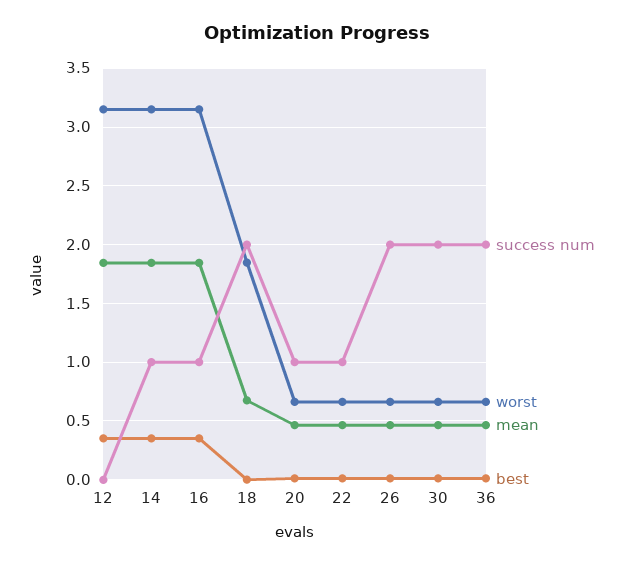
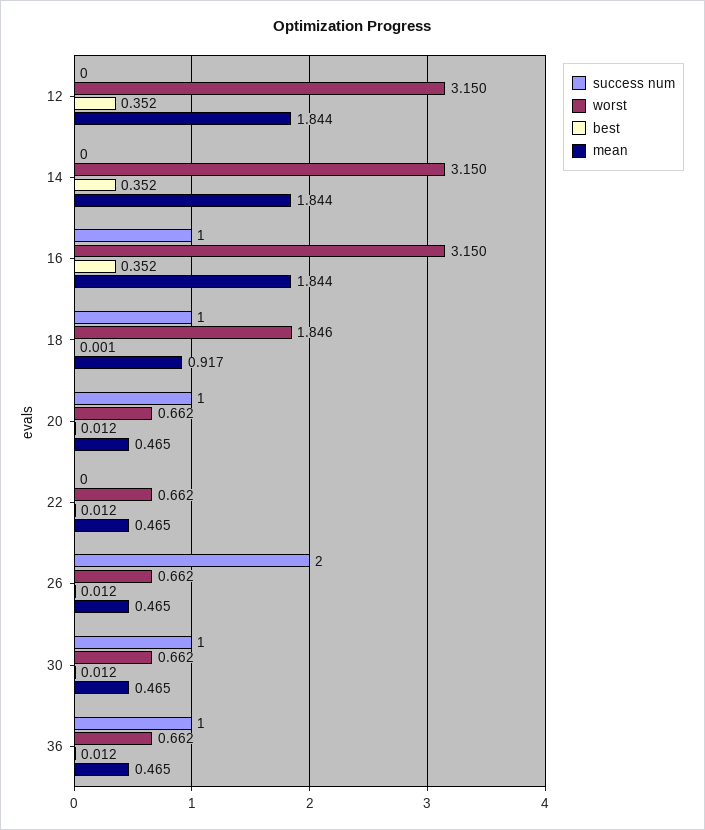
  {
    "success num": {
      "12": 0,
-     "14": 1,
+     "14": 0,
      "16": 1,
-     "18": 2,
+     "18": 1,
      "20": 1,
-     "22": 1,
+     "22": 0,
      "26": 2,
-     "30": 2,
+     "30": 1,
-     "36": 2
+     "36": 1
    },
    "worst": {
      "12": 3.15,
      "14": 3.15,
      "16": 3.15,
      "18": 1.846,
      "20": 0.662,
      "22": 0.662,
      "26": 0.662,
      "30": 0.662,
      "36": 0.662
    },
    "mean": {
      "12": 1.844,
      "14": 1.844,
      "16": 1.844,
-     "18": 0.7,
+     "18": 0.917,
      "20": 0.465,
      "22": 0.465,
      "26": 0.465,
      "30": 0.465,
      "36": 0.465
    },
    "best": {
      "12": 0.352,
      "14": 0.352,
      "16": 0.352,
      "18": 0.001,
      "20": 0.012,
      "22": 0.012,
      "26": 0.012,
      "30": 0.012,
      "36": 0.012
    }
  }

